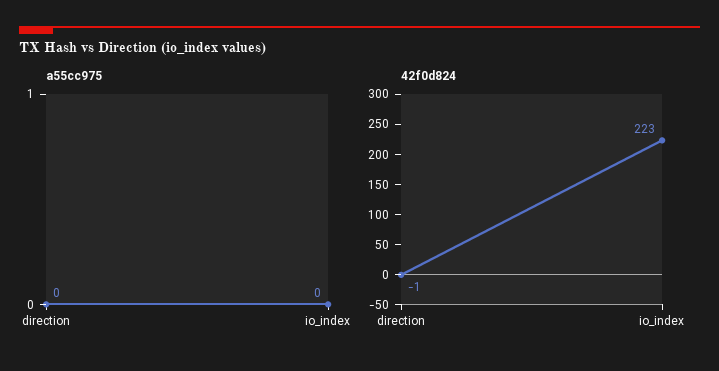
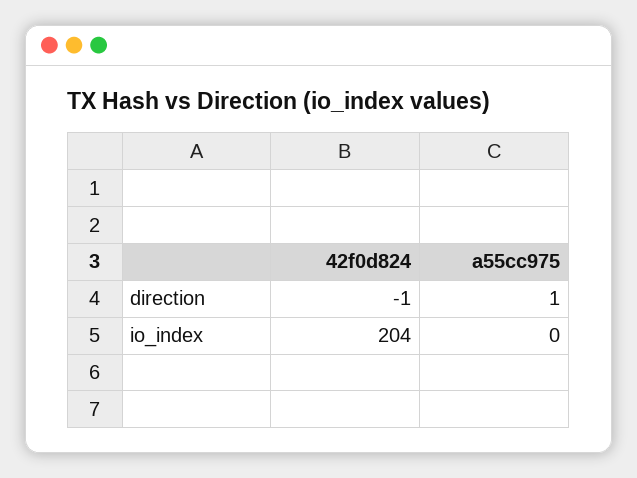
  {
    "a55cc975": {
-     "direction": 0,
+     "direction": 1,
      "io_index": 0
    },
    "42f0d824": {
      "direction": -1,
-     "io_index": 223
+     "io_index": 204
    }
  }

